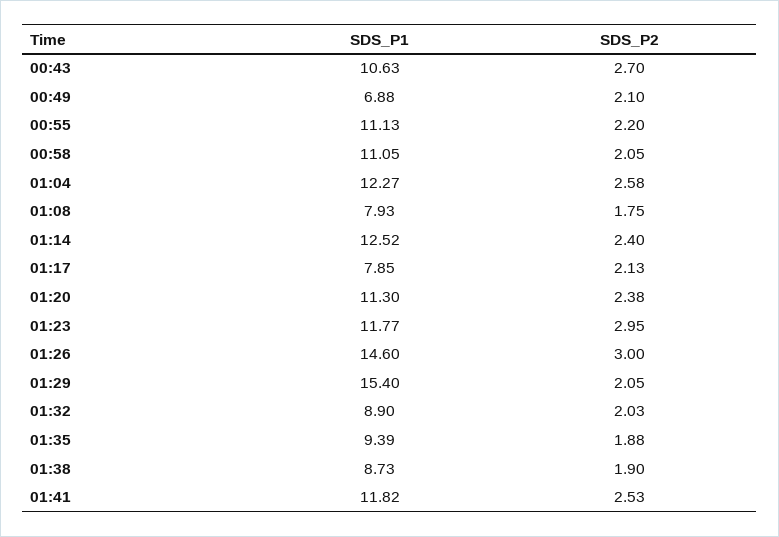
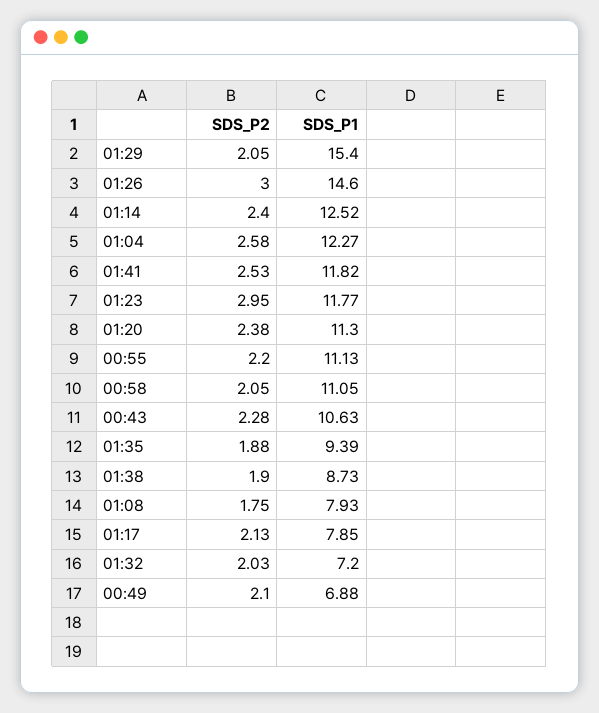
  {
    "SDS_P1": {
      "00:43": 10.63,
      "00:49": 6.88,
      "00:55": 11.13,
      "00:58": 11.05,
      "01:04": 12.27,
      "01:08": 7.93,
      "01:14": 12.52,
      "01:17": 7.85,
      "01:20": 11.3,
      "01:23": 11.77,
      "01:26": 14.6,
      "01:29": 15.4,
-     "01:32": 8.9,
+     "01:32": 7.2,
      "01:35": 9.39,
      "01:38": 8.73,
      "01:41": 11.82
    },
    "SDS_P2": {
-     "00:43": 2.7,
+     "00:43": 2.28,
      "00:49": 2.1,
      "00:55": 2.2,
      "00:58": 2.05,
      "01:04": 2.58,
      "01:08": 1.75,
      "01:14": 2.4,
      "01:17": 2.13,
      "01:20": 2.38,
      "01:23": 2.95,
      "01:26": 3,
      "01:29": 2.05,
      "01:32": 2.03,
      "01:35": 1.88,
      "01:38": 1.9,
      "01:41": 2.53
    }
  }

